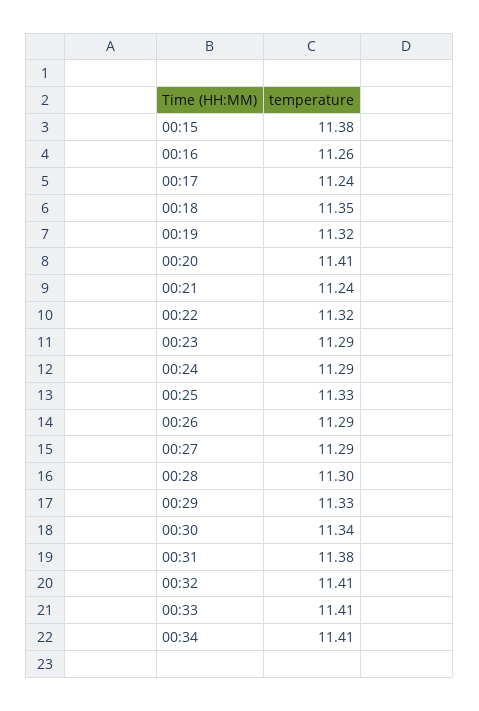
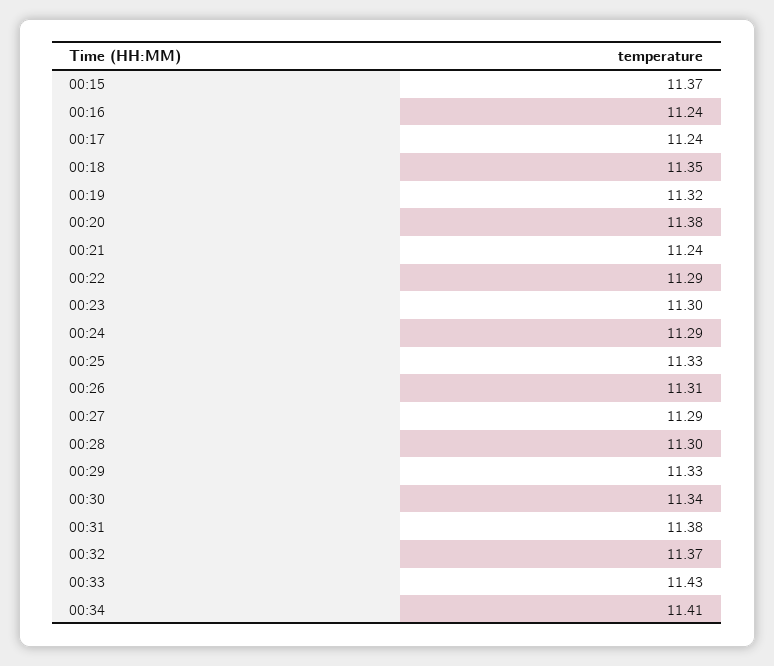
  {
-   "00:15": 11.38,
+   "00:15": 11.37,
-   "00:16": 11.26,
+   "00:16": 11.24,
    "00:17": 11.24,
    "00:18": 11.35,
    "00:19": 11.32,
-   "00:20": 11.41,
+   "00:20": 11.38,
    "00:21": 11.24,
-   "00:22": 11.32,
+   "00:22": 11.29,
-   "00:23": 11.29,
+   "00:23": 11.3,
    "00:24": 11.29,
    "00:25": 11.33,
-   "00:26": 11.29,
+   "00:26": 11.31,
    "00:27": 11.29,
    "00:28": 11.3,
    "00:29": 11.33,
    "00:30": 11.34,
    "00:31": 11.38,
-   "00:32": 11.41,
+   "00:32": 11.37,
-   "00:33": 11.41,
+   "00:33": 11.43,
    "00:34": 11.41
  }

